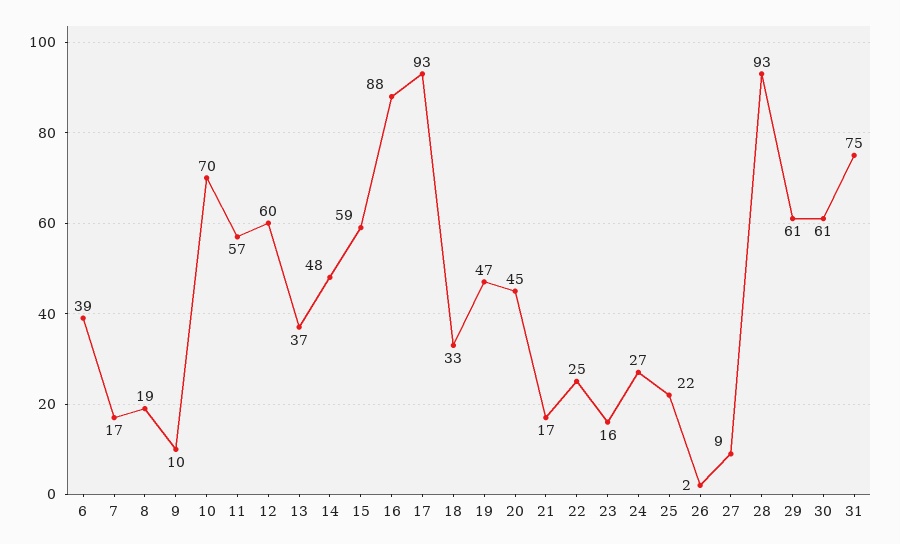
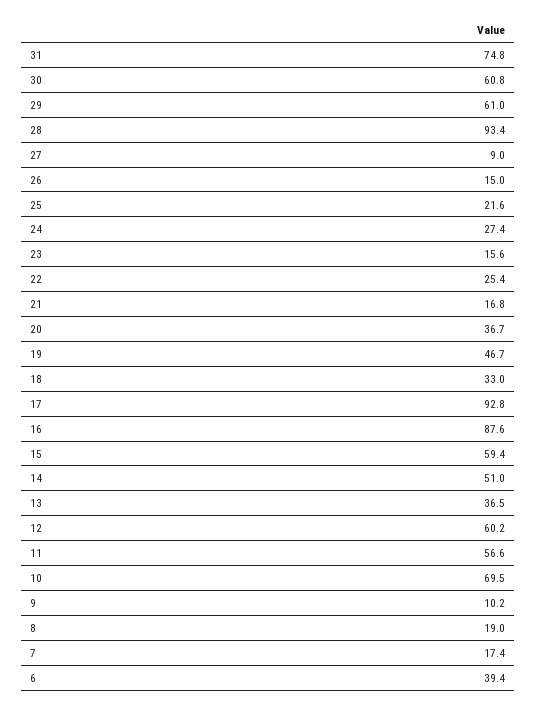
  {
    "6": 39.4,
    "7": 17.4,
    "8": 19,
    "9": 10.2,
    "10": 69.5,
    "11": 56.6,
    "12": 60.2,
    "13": 36.5,
-   "14": 48,
+   "14": 51,
    "15": 59.4,
    "16": 87.6,
    "17": 92.8,
    "18": 33,
    "19": 46.7,
-   "20": 45,
+   "20": 36.7,
    "21": 16.8,
    "22": 25.4,
    "23": 15.6,
    "24": 27.4,
    "25": 21.6,
-   "26": 2,
+   "26": 15,
    "27": 9,
    "28": 93.4,
    "29": 61,
    "30": 60.8,
    "31": 74.8
  }

